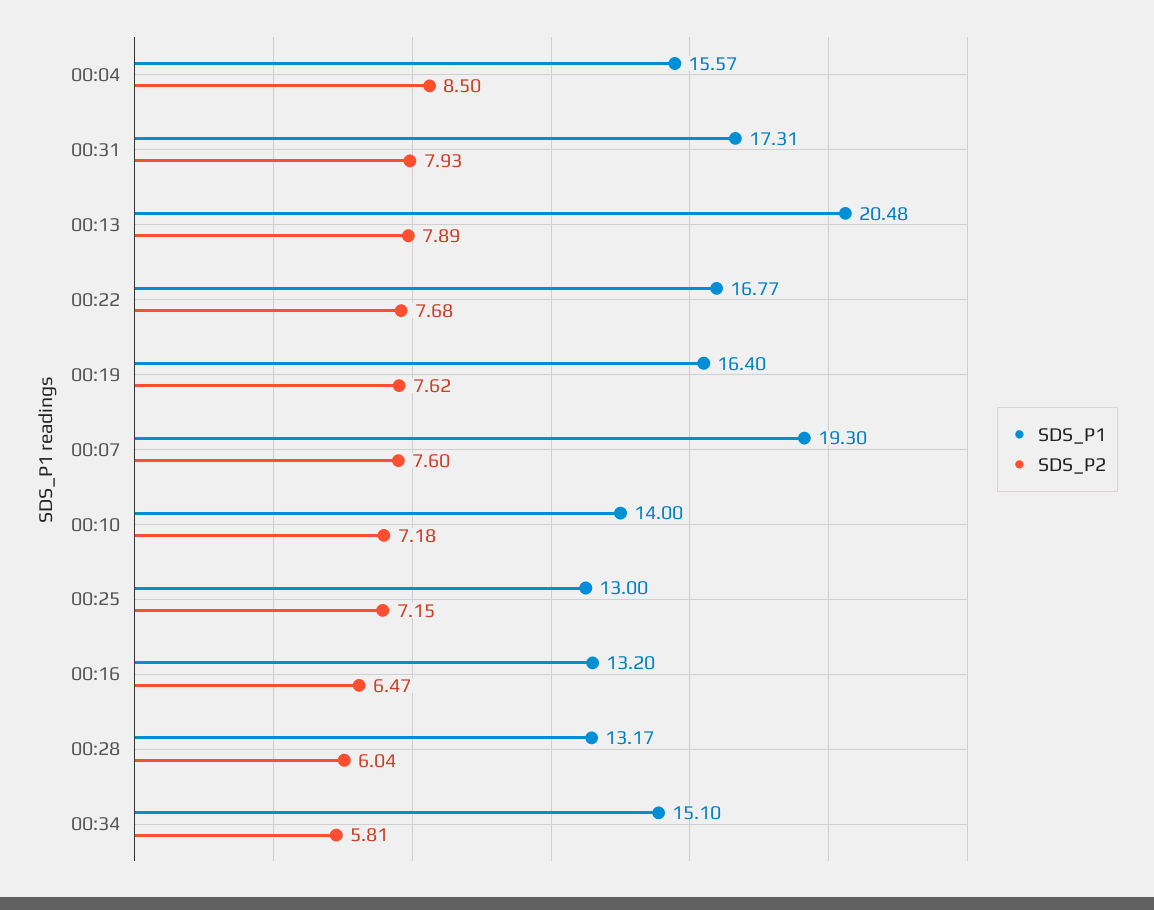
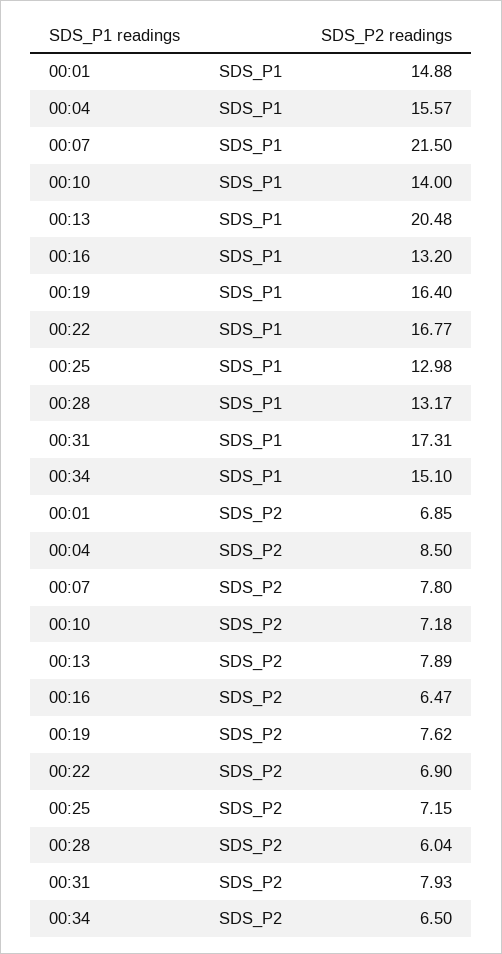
  {
    "SDS_P1": {
      "00:04": 15.57,
      "00:31": 17.31,
      "00:13": 20.48,
      "00:22": 16.77,
      "00:19": 16.4,
-     "00:07": 19.3,
+     "00:07": 21.5,
      "00:10": 14,
-     "00:25": 13,
+     "00:25": 12.98,
      "00:16": 13.2,
      "00:28": 13.17,
-     "00:34": 15.1
+     "00:34": 15.1,
+     "00:01": 14.88
    },
    "SDS_P2": {
      "00:04": 8.5,
      "00:31": 7.93,
      "00:13": 7.89,
-     "00:22": 7.68,
+     "00:22": 6.9,
      "00:19": 7.62,
-     "00:07": 7.6,
+     "00:07": 7.8,
      "00:10": 7.18,
      "00:25": 7.15,
      "00:16": 6.47,
      "00:28": 6.04,
-     "00:34": 5.81
+     "00:34": 6.5,
+     "00:01": 6.85
    }
  }

